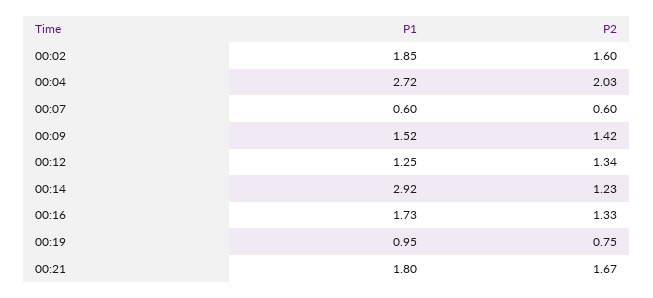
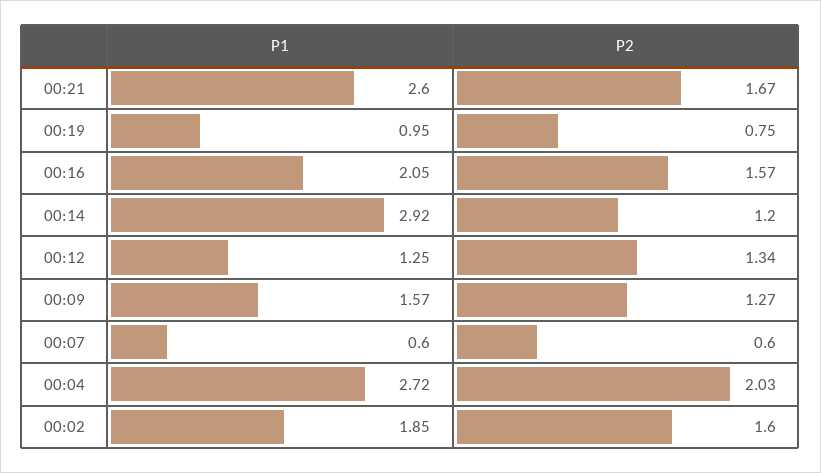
  {
    "P1": {
      "00:02": 1.85,
      "00:04": 2.72,
      "00:07": 0.6,
-     "00:09": 1.52,
+     "00:09": 1.57,
      "00:12": 1.25,
      "00:14": 2.92,
-     "00:16": 1.73,
+     "00:16": 2.05,
      "00:19": 0.95,
-     "00:21": 1.8
+     "00:21": 2.6
    },
    "P2": {
      "00:02": 1.6,
      "00:04": 2.03,
      "00:07": 0.6,
-     "00:09": 1.42,
+     "00:09": 1.27,
      "00:12": 1.34,
-     "00:14": 1.23,
+     "00:14": 1.2,
-     "00:16": 1.33,
+     "00:16": 1.57,
      "00:19": 0.75,
      "00:21": 1.67
    }
  }

